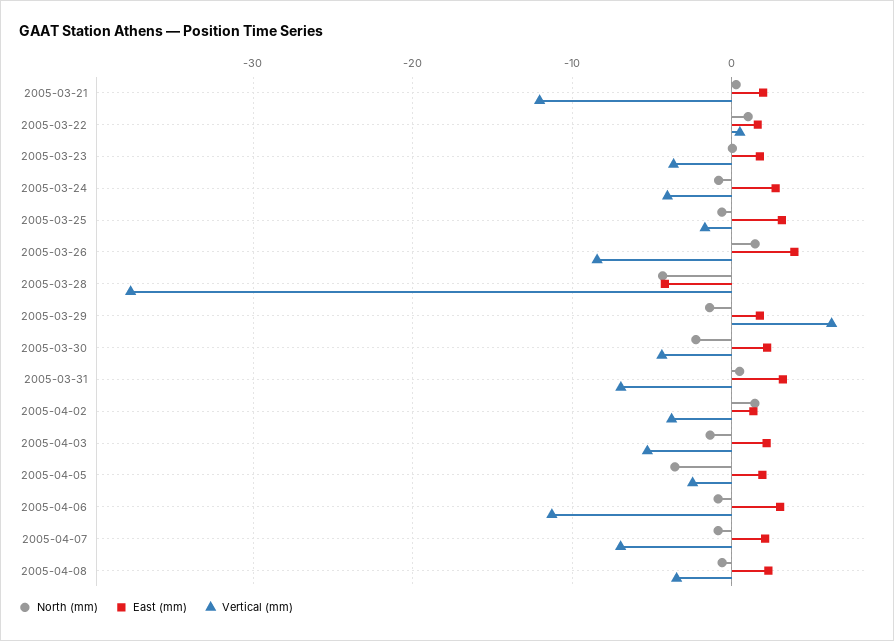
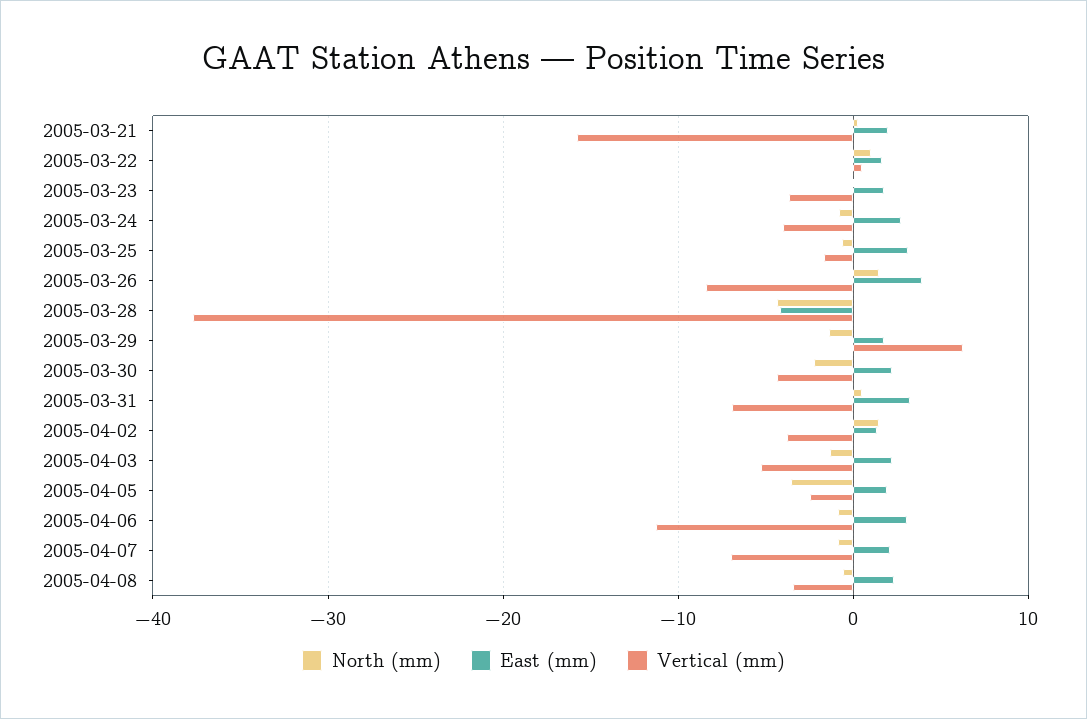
  {
    "North (mm)": {
      "2005-03-21": 0,
      "2005-03-22": 1,
      "2005-03-23": 0,
      "2005-03-24": -1,
      "2005-03-25": -1,
      "2005-03-26": 1,
      "2005-03-28": -4,
      "2005-03-29": -1,
      "2005-03-30": -2,
      "2005-03-31": 1,
      "2005-04-02": 1,
      "2005-04-03": -1,
      "2005-04-05": -4,
      "2005-04-06": -1,
      "2005-04-07": -1,
      "2005-04-08": -1
    },
    "East (mm)": {
      "2005-03-21": 2,
      "2005-03-22": 2,
      "2005-03-23": 2,
      "2005-03-24": 3,
      "2005-03-25": 3,
      "2005-03-26": 4,
      "2005-03-28": -4,
      "2005-03-29": 2,
      "2005-03-30": 2,
      "2005-03-31": 3,
      "2005-04-02": 1,
      "2005-04-03": 2,
      "2005-04-05": 2,
      "2005-04-06": 3,
      "2005-04-07": 2,
      "2005-04-08": 2
    },
    "Vertical (mm)": {
-     "2005-03-21": -12,
+     "2005-03-21": -16,
      "2005-03-22": 1,
      "2005-03-23": -4,
      "2005-03-24": -4,
      "2005-03-25": -2,
      "2005-03-26": -8,
      "2005-03-28": -38,
      "2005-03-29": 6,
      "2005-03-30": -4,
      "2005-03-31": -7,
      "2005-04-02": -4,
      "2005-04-03": -5,
      "2005-04-05": -2,
      "2005-04-06": -11,
      "2005-04-07": -7,
      "2005-04-08": -3
    }
  }

